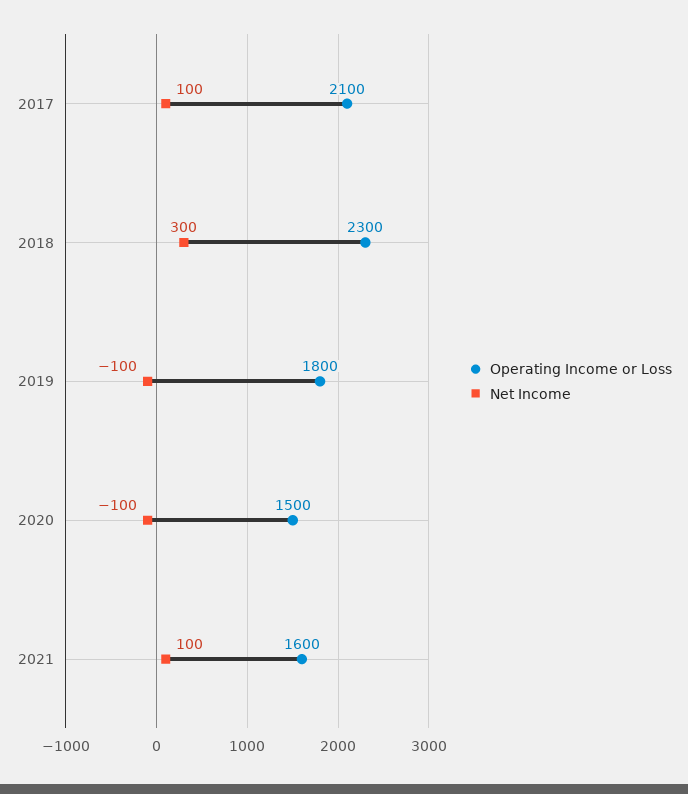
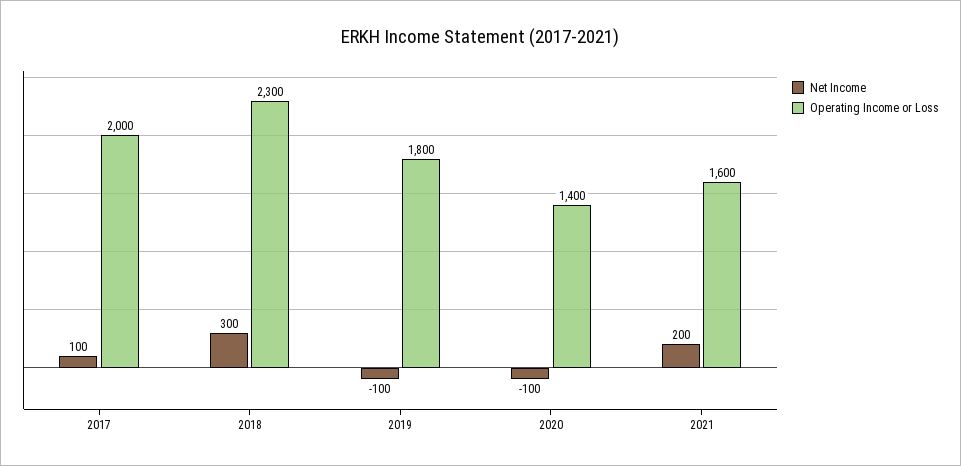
  {
    "Operating Income or Loss": {
-     "2017": 2100,
+     "2017": 2000,
      "2018": 2300,
      "2019": 1800,
-     "2020": 1500,
+     "2020": 1400,
      "2021": 1600
    },
    "Net Income": {
      "2017": 100,
      "2018": 300,
      "2019": -100,
      "2020": -100,
-     "2021": 100
+     "2021": 200
    }
  }

